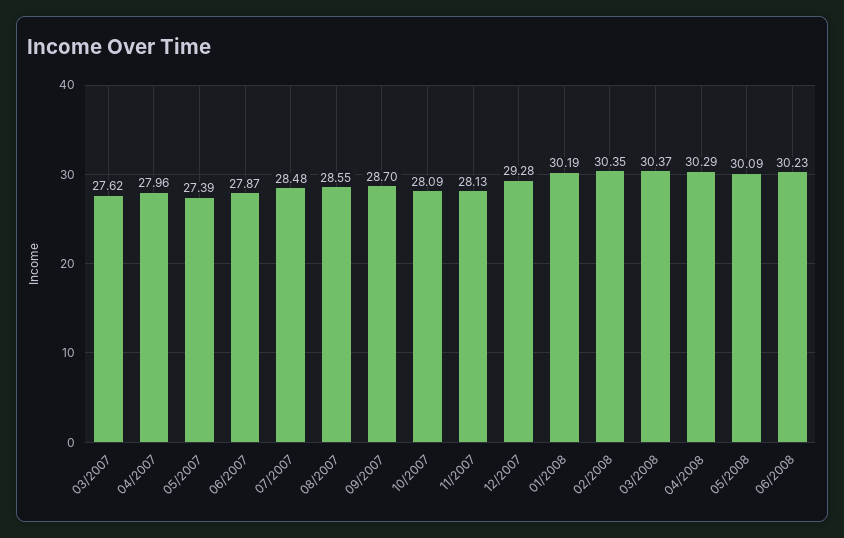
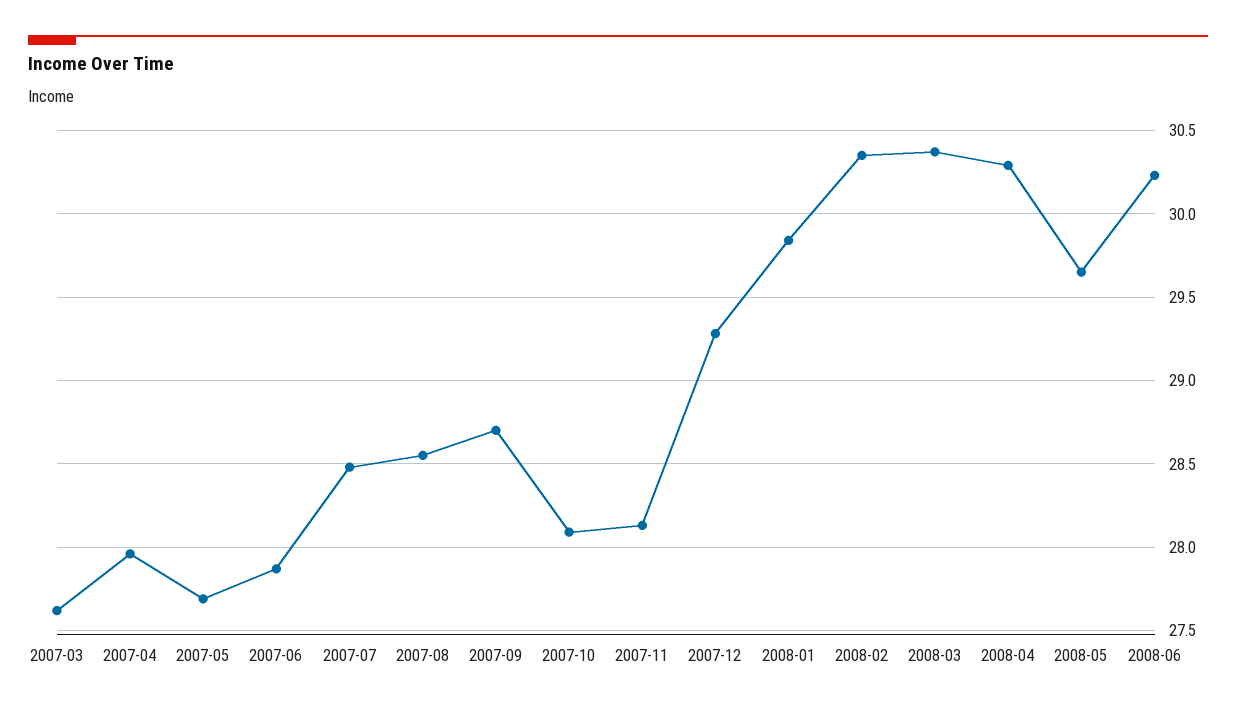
  {
    "03/2007": 27.62,
    "04/2007": 27.96,
-   "05/2007": 27.39,
+   "05/2007": 27.7,
    "06/2007": 27.87,
    "07/2007": 28.48,
    "08/2007": 28.55,
    "09/2007": 28.7,
    "10/2007": 28.09,
    "11/2007": 28.13,
    "12/2007": 29.28,
-   "01/2008": 30.19,
+   "01/2008": 29.85,
    "02/2008": 30.35,
    "03/2008": 30.37,
    "04/2008": 30.29,
-   "05/2008": 30.09,
+   "05/2008": 29.65,
    "06/2008": 30.23
  }

